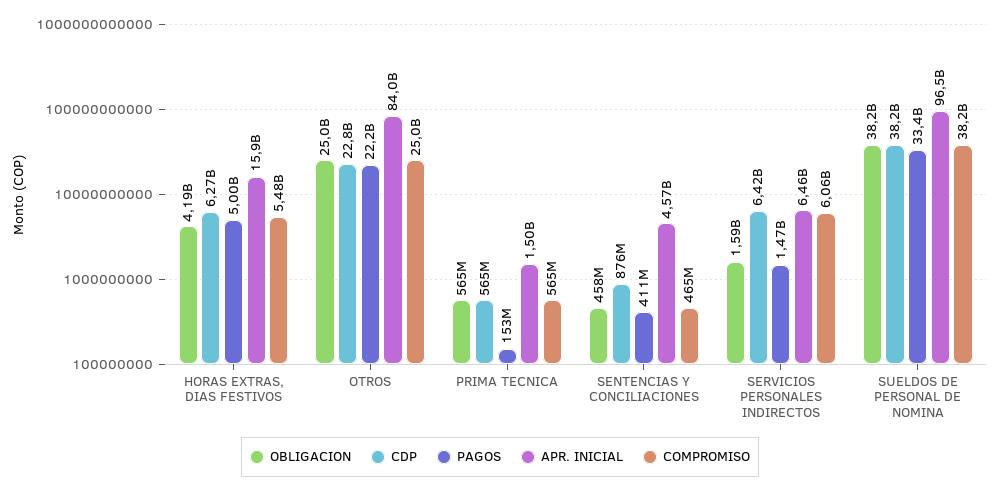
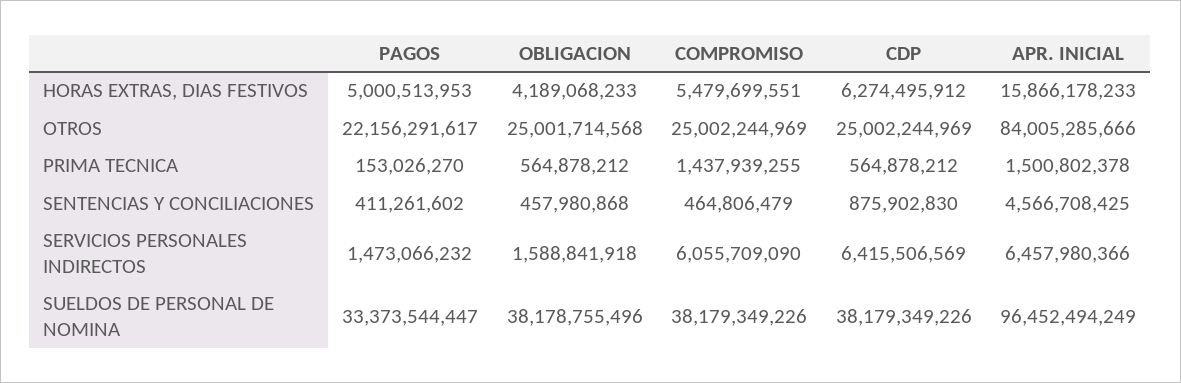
  {
    "OBLIGACION": {
      "HORAS EXTRAS, DIAS FESTIVOS": 4189068233,
      "OTROS": 25001714568,
      "PRIMA TECNICA": 564878212,
      "SENTENCIAS Y CONCILIACIONES": 457980868,
      "SERVICIOS PERSONALES INDIRECTOS": 1588841918,
      "SUELDOS DE PERSONAL DE NOMINA": 38178755496
    },
    "CDP": {
      "HORAS EXTRAS, DIAS FESTIVOS": 6274495912,
-     "OTROS": 22800000000,
+     "OTROS": 25002244969,
      "PRIMA TECNICA": 564878212,
      "SENTENCIAS Y CONCILIACIONES": 875902830,
      "SERVICIOS PERSONALES INDIRECTOS": 6415506569,
      "SUELDOS DE PERSONAL DE NOMINA": 38179349226
    },
    "PAGOS": {
      "HORAS EXTRAS, DIAS FESTIVOS": 5000513953,
      "OTROS": 22156291617,
      "PRIMA TECNICA": 153026270,
      "SENTENCIAS Y CONCILIACIONES": 411261602,
      "SERVICIOS PERSONALES INDIRECTOS": 1473066232,
      "SUELDOS DE PERSONAL DE NOMINA": 33373544447
    },
    "APR. INICIAL": {
      "HORAS EXTRAS, DIAS FESTIVOS": 15866178233,
      "OTROS": 84005285666,
      "PRIMA TECNICA": 1500802378,
      "SENTENCIAS Y CONCILIACIONES": 4566708425,
      "SERVICIOS PERSONALES INDIRECTOS": 6457980366,
      "SUELDOS DE PERSONAL DE NOMINA": 96452494249
    },
    "COMPROMISO": {
      "HORAS EXTRAS, DIAS FESTIVOS": 5479699551,
      "OTROS": 25002244969,
-     "PRIMA TECNICA": 565000000,
+     "PRIMA TECNICA": 1437939255,
      "SENTENCIAS Y CONCILIACIONES": 464806479,
      "SERVICIOS PERSONALES INDIRECTOS": 6055709090,
      "SUELDOS DE PERSONAL DE NOMINA": 38179349226
    }
  }

